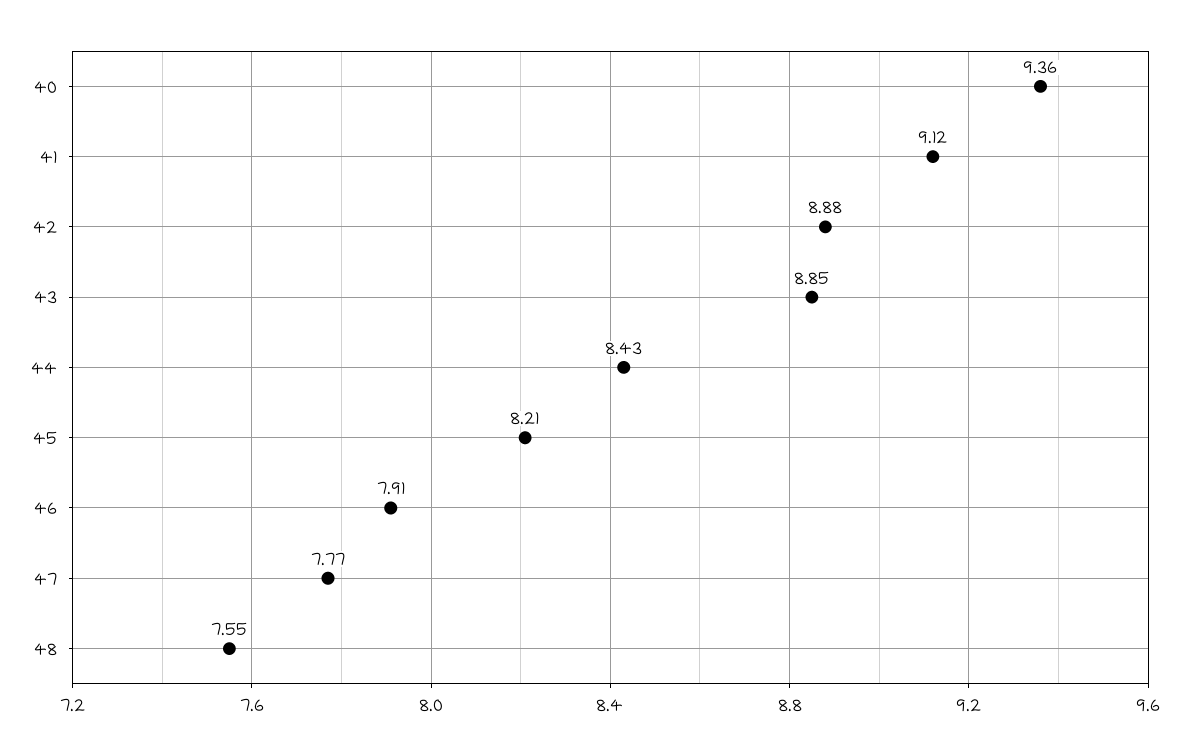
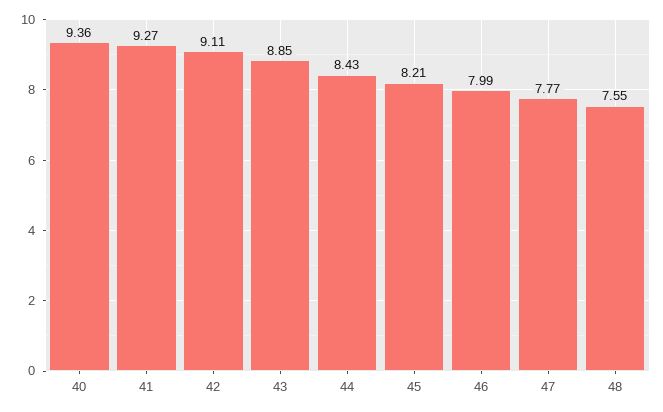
  {
    "40": 9.36,
-   "41": 9.12,
+   "41": 9.27,
-   "42": 8.88,
+   "42": 9.11,
    "43": 8.85,
    "44": 8.43,
    "45": 8.21,
-   "46": 7.91,
+   "46": 7.99,
    "47": 7.77,
    "48": 7.55
  }

